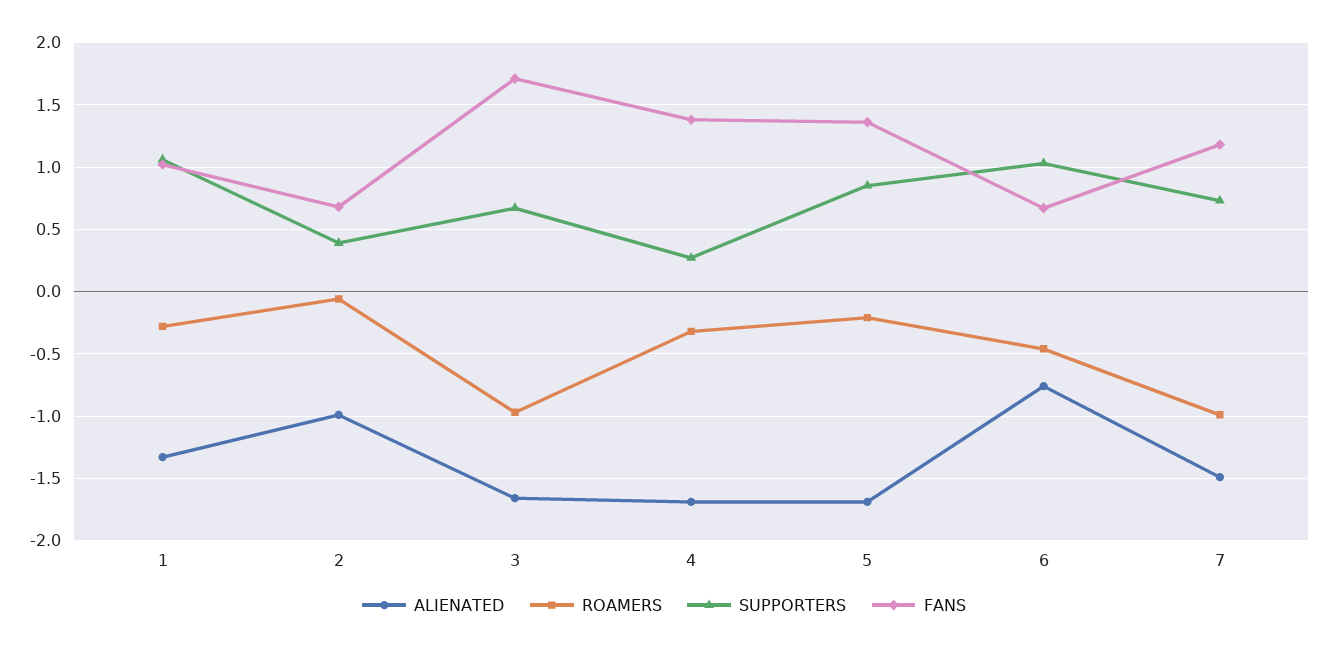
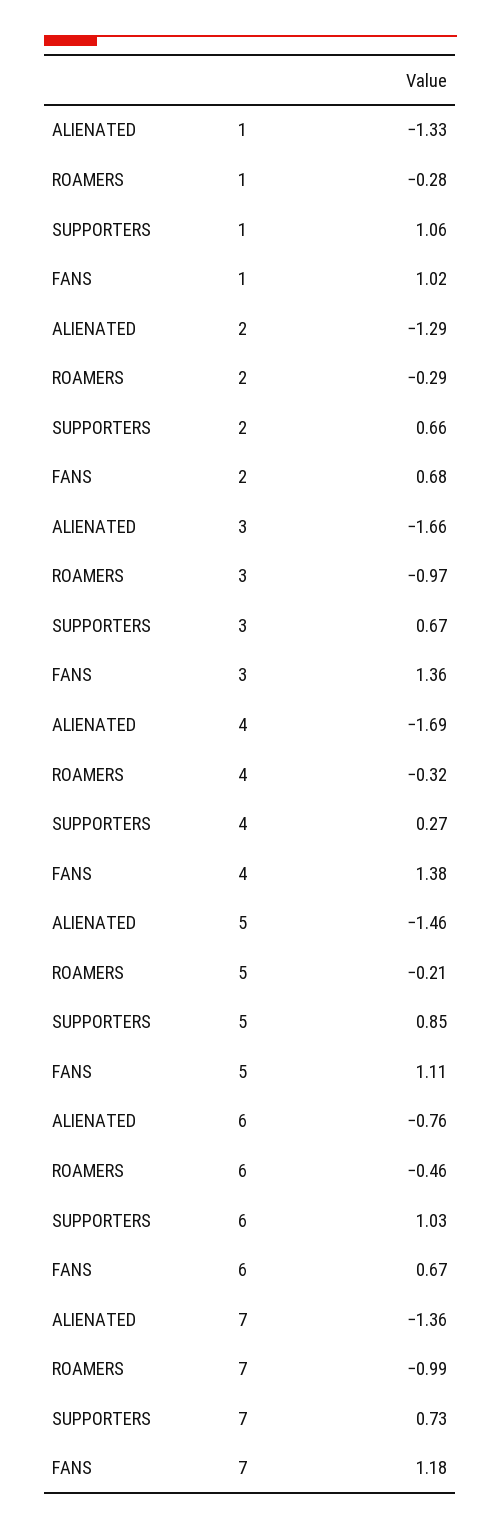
  {
    "ALIENATED": {
      "1": -1.33,
-     "2": -1,
+     "2": -1.29,
      "3": -1.66,
      "4": -1.69,
-     "5": -1.7,
+     "5": -1.46,
      "6": -0.76,
-     "7": -1.5
+     "7": -1.36
    },
    "ROAMERS": {
      "1": -0.28,
-     "2": -0.05,
+     "2": -0.29,
      "3": -0.97,
      "4": -0.32,
      "5": -0.21,
      "6": -0.46,
      "7": -0.99
    },
    "SUPPORTERS": {
      "1": 1.06,
-     "2": 0.4,
+     "2": 0.66,
      "3": 0.67,
      "4": 0.27,
      "5": 0.85,
      "6": 1.03,
      "7": 0.73
    },
    "FANS": {
      "1": 1.02,
      "2": 0.68,
-     "3": 1.7,
+     "3": 1.36,
      "4": 1.38,
-     "5": 1.35,
+     "5": 1.11,
      "6": 0.67,
      "7": 1.18
    }
  }

